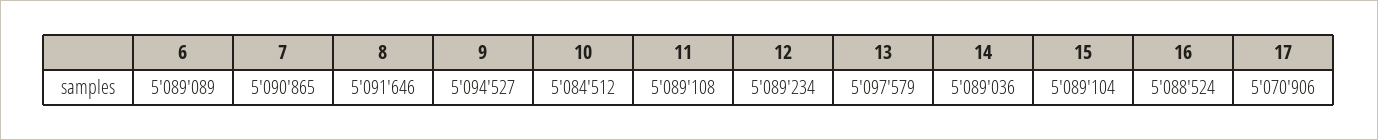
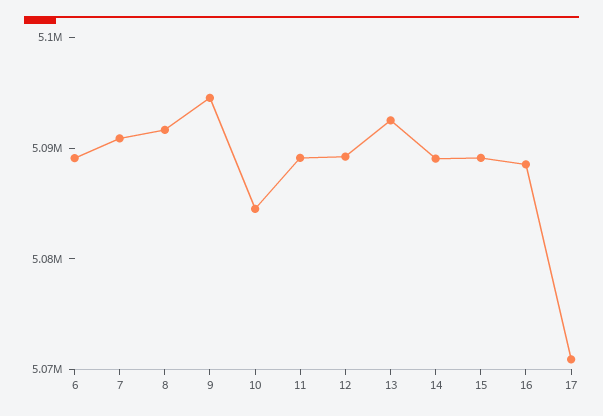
  {
    "6": 5089089,
    "7": 5090865,
    "8": 5091646,
    "9": 5094527,
    "10": 5084512,
    "11": 5089108,
    "12": 5089234,
-   "13": 5097579,
+   "13": 5092000,
    "14": 5089036,
    "15": 5089104,
    "16": 5088524,
    "17": 5070906
  }

